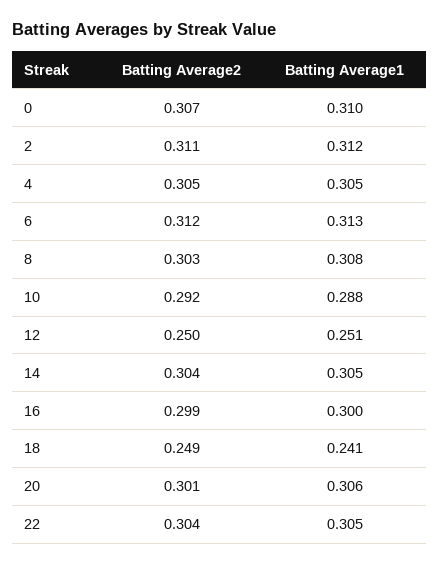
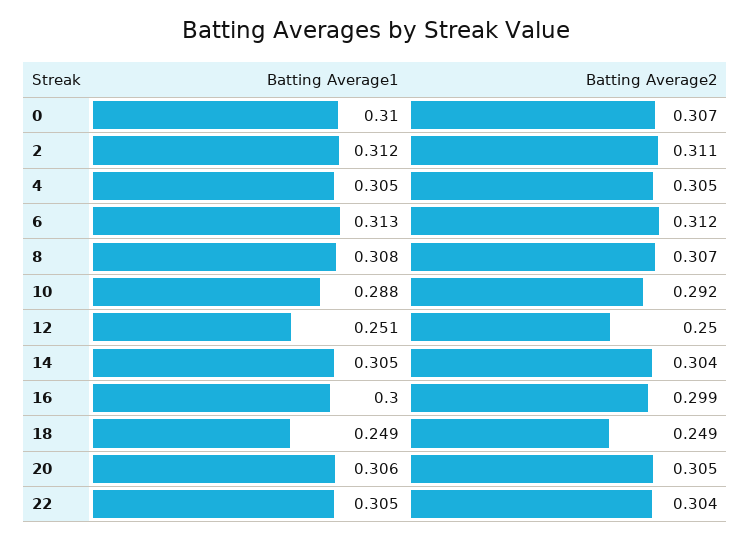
  {
    "Batting Average2": {
      "0": 0.307,
      "2": 0.311,
      "4": 0.305,
      "6": 0.312,
-     "8": 0.303,
+     "8": 0.307,
      "10": 0.292,
      "12": 0.25,
      "14": 0.304,
      "16": 0.299,
      "18": 0.249,
-     "20": 0.301,
+     "20": 0.305,
      "22": 0.304
    },
    "Batting Average1": {
      "0": 0.31,
      "2": 0.312,
      "4": 0.305,
      "6": 0.313,
      "8": 0.308,
      "10": 0.288,
      "12": 0.251,
      "14": 0.305,
      "16": 0.3,
-     "18": 0.241,
+     "18": 0.249,
      "20": 0.306,
      "22": 0.305
    }
  }

